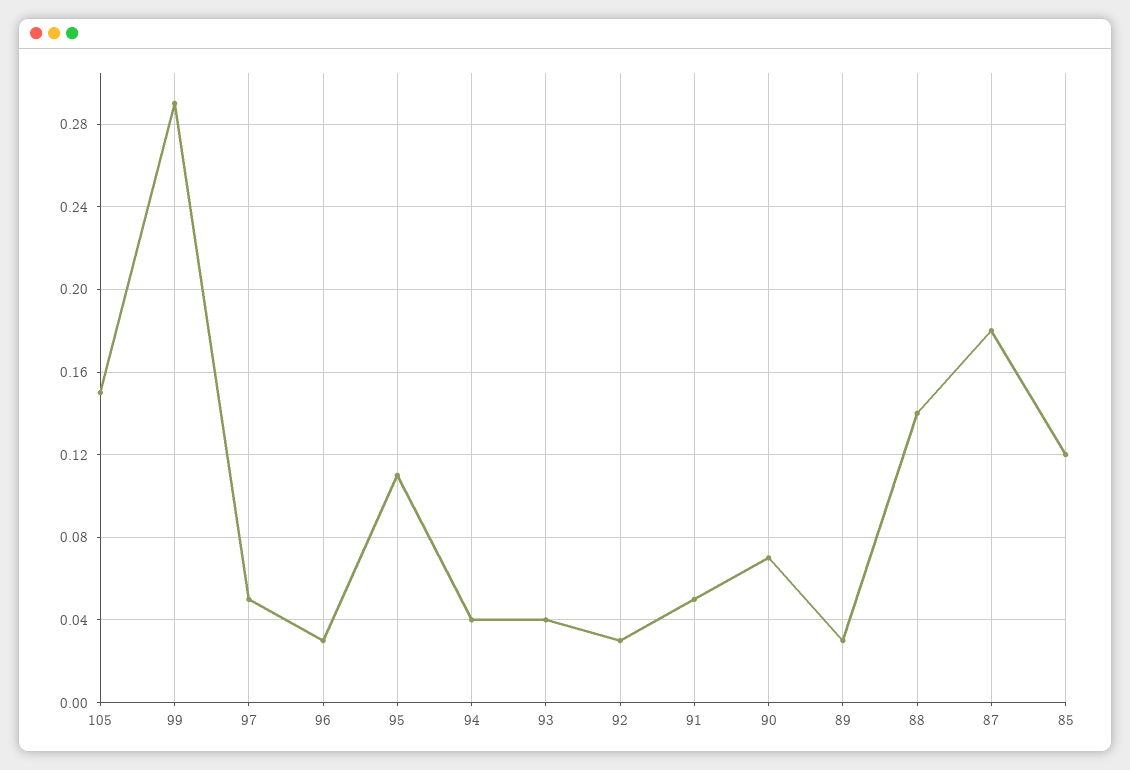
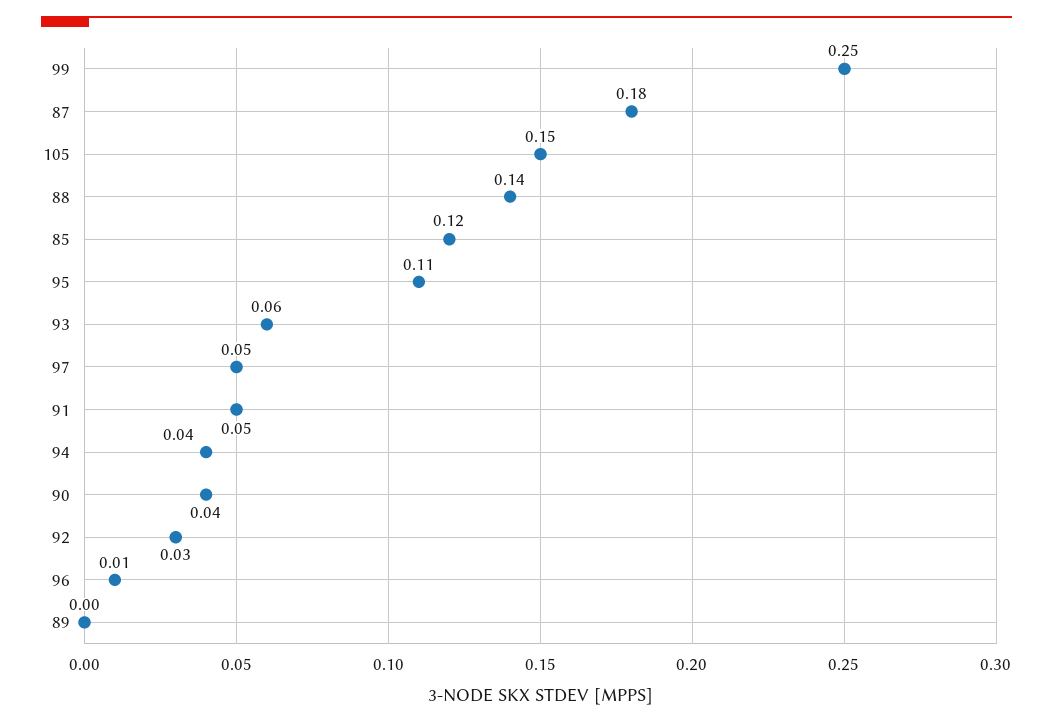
  {
    "105": 0.15,
-   "99": 0.29,
+   "99": 0.25,
    "97": 0.05,
-   "96": 0.03,
+   "96": 0.01,
    "95": 0.11,
    "94": 0.04,
-   "93": 0.04,
+   "93": 0.06,
    "92": 0.03,
    "91": 0.05,
-   "90": 0.07,
+   "90": 0.04,
-   "89": 0.03,
+   "89": 0,
    "88": 0.14,
    "87": 0.18,
    "85": 0.12
  }

